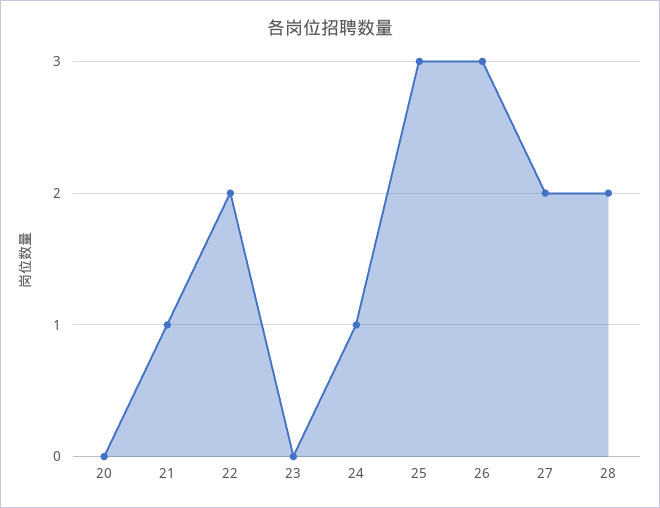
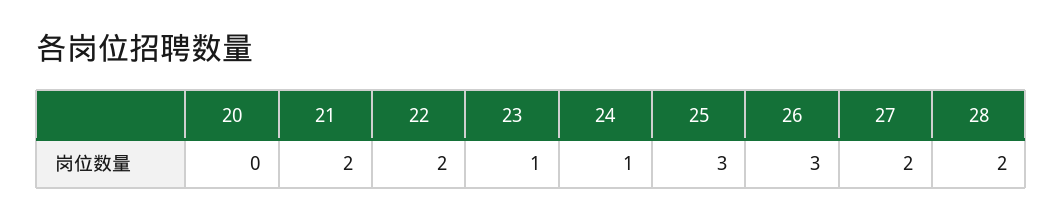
  {
    "20": 0,
-   "21": 1,
+   "21": 2,
    "22": 2,
-   "23": 0,
+   "23": 1,
    "24": 1,
    "25": 3,
    "26": 3,
    "27": 2,
    "28": 2
  }

